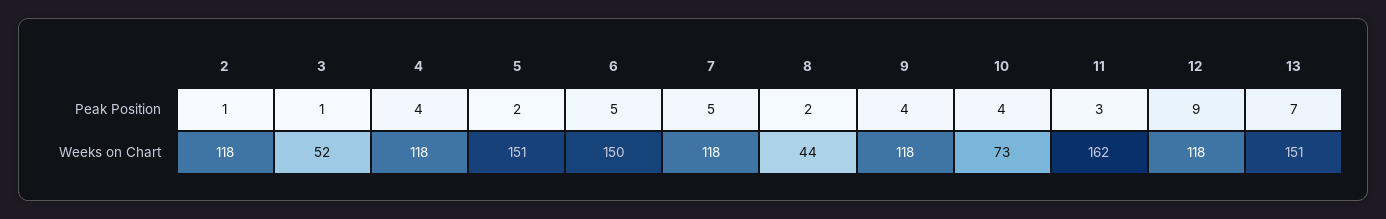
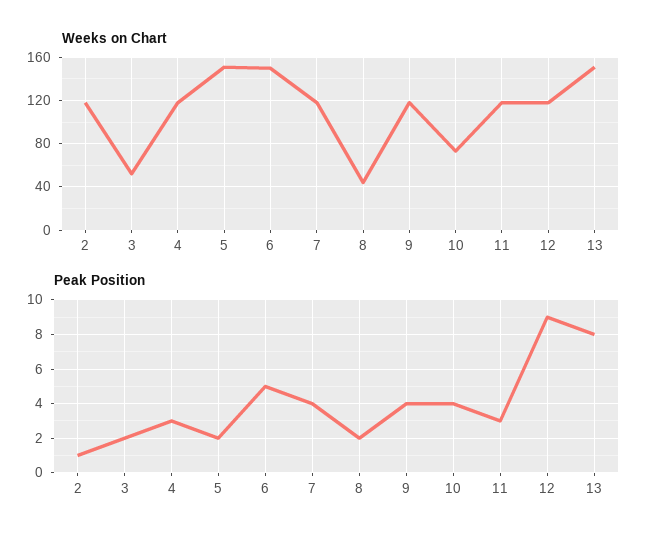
  {
    "Peak Position": {
      "2": 1,
-     "3": 1,
+     "3": 2,
-     "4": 4,
+     "4": 3,
      "5": 2,
      "6": 5,
-     "7": 5,
+     "7": 4,
      "8": 2,
      "9": 4,
      "10": 4,
      "11": 3,
      "12": 9,
-     "13": 7
+     "13": 8
    },
    "Weeks on Chart": {
      "2": 118,
      "3": 52,
      "4": 118,
      "5": 151,
      "6": 150,
      "7": 118,
      "8": 44,
      "9": 118,
      "10": 73,
-     "11": 162,
+     "11": 120,
      "12": 118,
      "13": 151
    }
  }

